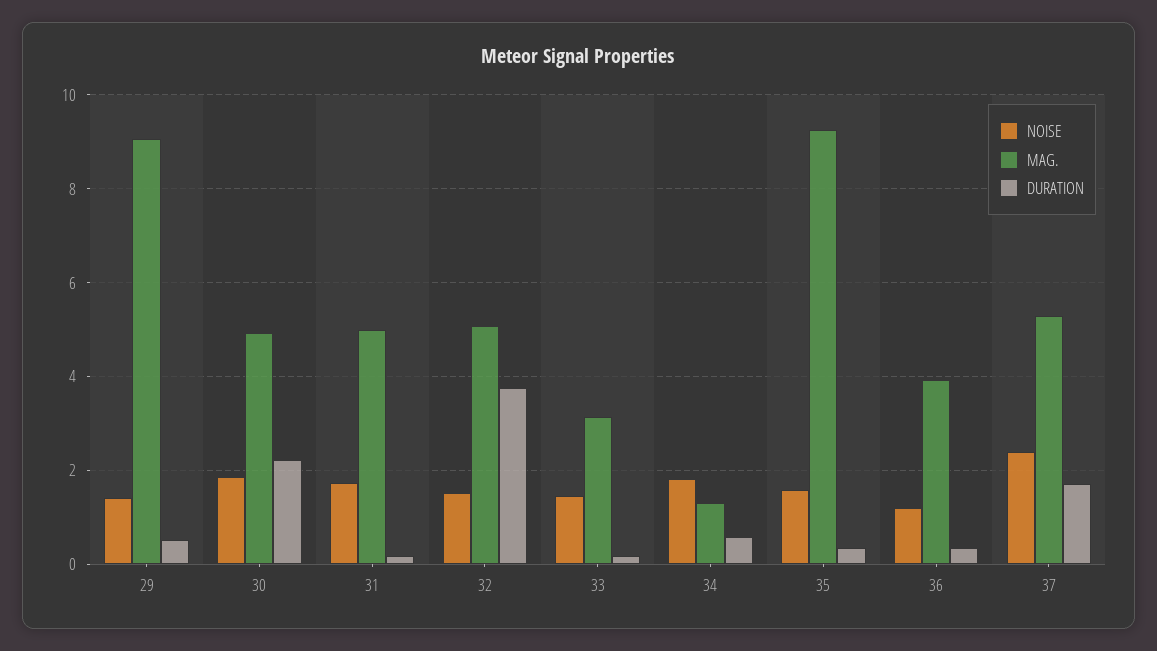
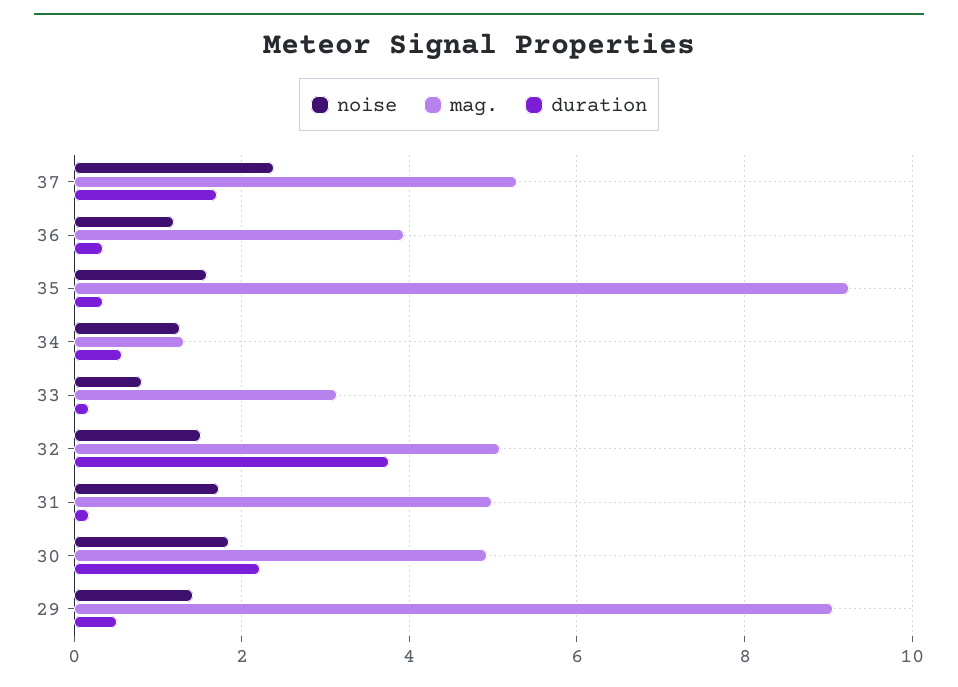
  {
    "NOISE": {
      "29": 1.4,
      "30": 1.8,
      "31": 1.8,
      "32": 1.6,
-     "33": 1.4,
+     "33": 0.8,
-     "34": 1.8,
+     "34": 1.2,
      "35": 1.6,
      "36": 1.2,
      "37": 2.4
    },
    "MAG.": {
      "29": 9,
      "30": 5,
      "31": 5,
      "32": 5,
      "33": 3.2,
      "34": 1.4,
      "35": 9.2,
      "36": 4,
      "37": 5.2
    },
    "DURATION": {
      "29": 0.6,
      "30": 2.2,
      "31": 0.2,
      "32": 3.8,
      "33": 0.2,
      "34": 0.6,
      "35": 0.4,
      "36": 0.4,
      "37": 1.8
    }
  }

